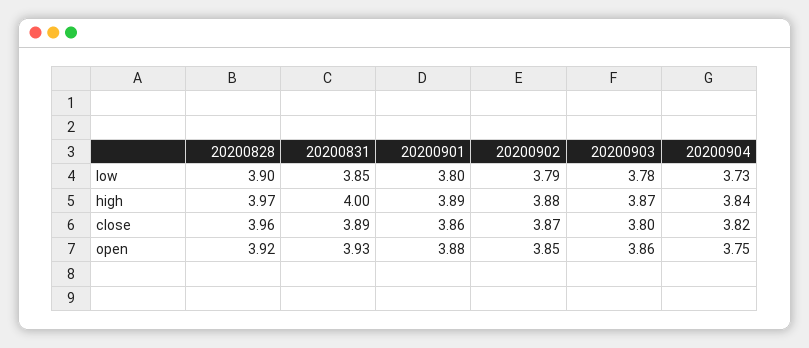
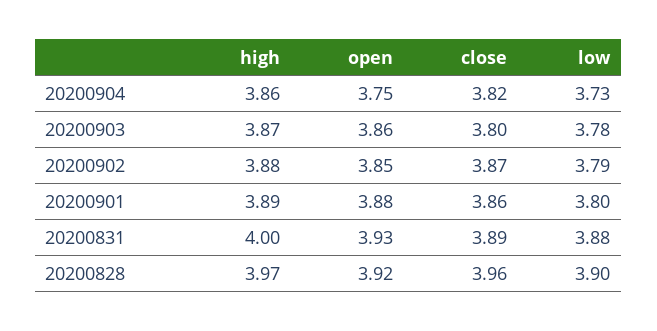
  {
    "20200828": {
      "low": 3.9,
      "high": 3.97,
      "close": 3.96,
      "open": 3.92
    },
    "20200831": {
-     "low": 3.85,
+     "low": 3.88,
      "high": 4,
      "close": 3.89,
      "open": 3.93
    },
    "20200901": {
      "low": 3.8,
      "high": 3.89,
      "close": 3.86,
      "open": 3.88
    },
    "20200902": {
      "low": 3.79,
      "high": 3.88,
      "close": 3.87,
      "open": 3.85
    },
    "20200903": {
      "low": 3.78,
      "high": 3.87,
      "close": 3.8,
      "open": 3.86
    },
    "20200904": {
      "low": 3.73,
-     "high": 3.84,
+     "high": 3.86,
      "close": 3.82,
      "open": 3.75
    }
  }

